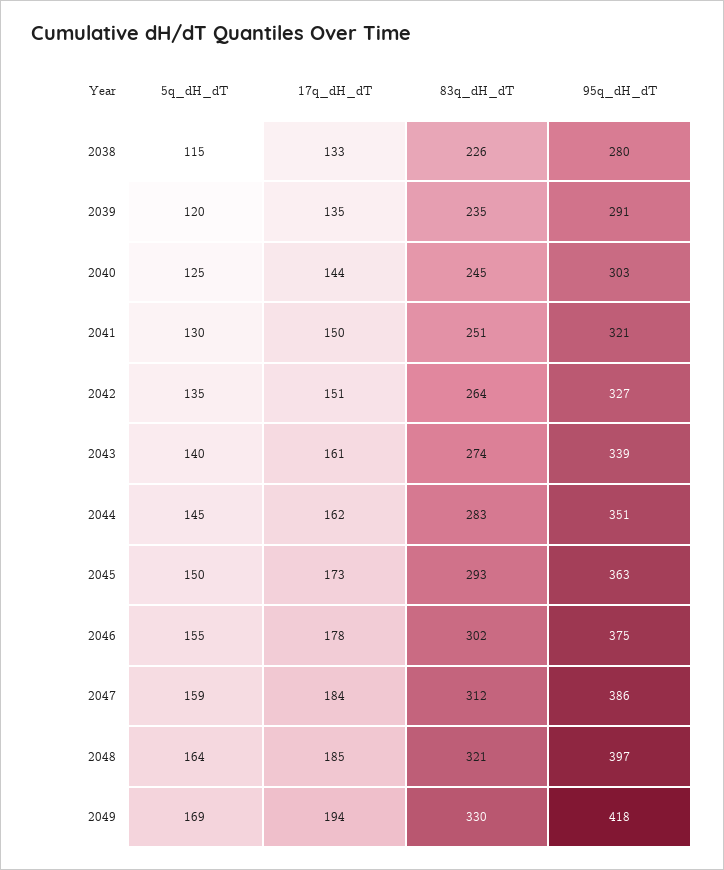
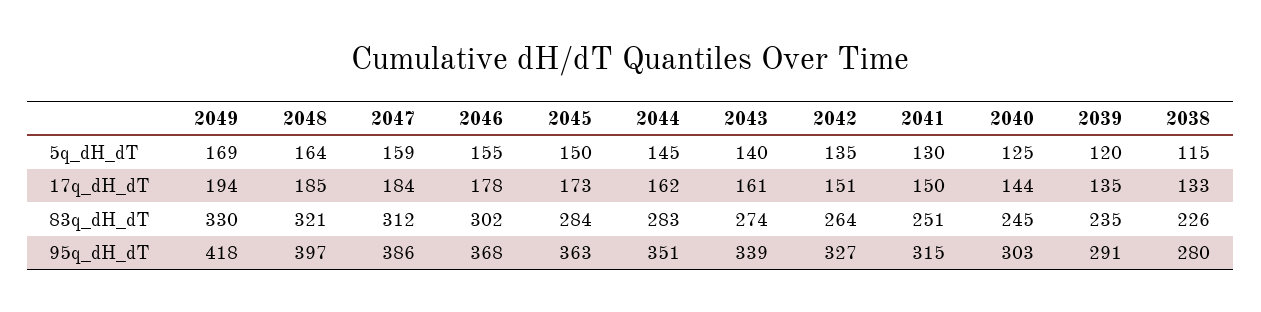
  {
    "5q_dH_dT": {
      "2038": 115,
      "2039": 120,
      "2040": 125,
      "2041": 130,
      "2042": 135,
      "2043": 140,
      "2044": 145,
      "2045": 150,
      "2046": 155,
      "2047": 159,
      "2048": 164,
      "2049": 169
    },
    "17q_dH_dT": {
      "2038": 133,
      "2039": 135,
      "2040": 144,
      "2041": 150,
      "2042": 151,
      "2043": 161,
      "2044": 162,
      "2045": 173,
      "2046": 178,
      "2047": 184,
      "2048": 185,
      "2049": 194
    },
    "83q_dH_dT": {
      "2038": 226,
      "2039": 235,
      "2040": 245,
      "2041": 251,
      "2042": 264,
      "2043": 274,
      "2044": 283,
-     "2045": 293,
+     "2045": 284,
      "2046": 302,
      "2047": 312,
      "2048": 321,
      "2049": 330
    },
    "95q_dH_dT": {
      "2038": 280,
      "2039": 291,
      "2040": 303,
-     "2041": 321,
+     "2041": 315,
      "2042": 327,
      "2043": 339,
      "2044": 351,
      "2045": 363,
-     "2046": 375,
+     "2046": 368,
      "2047": 386,
      "2048": 397,
      "2049": 418
    }
  }

